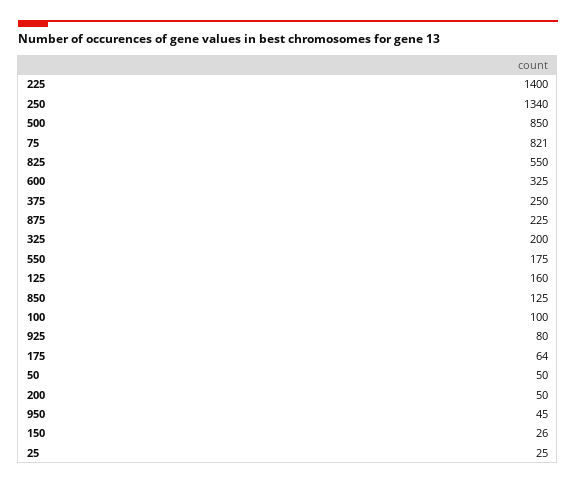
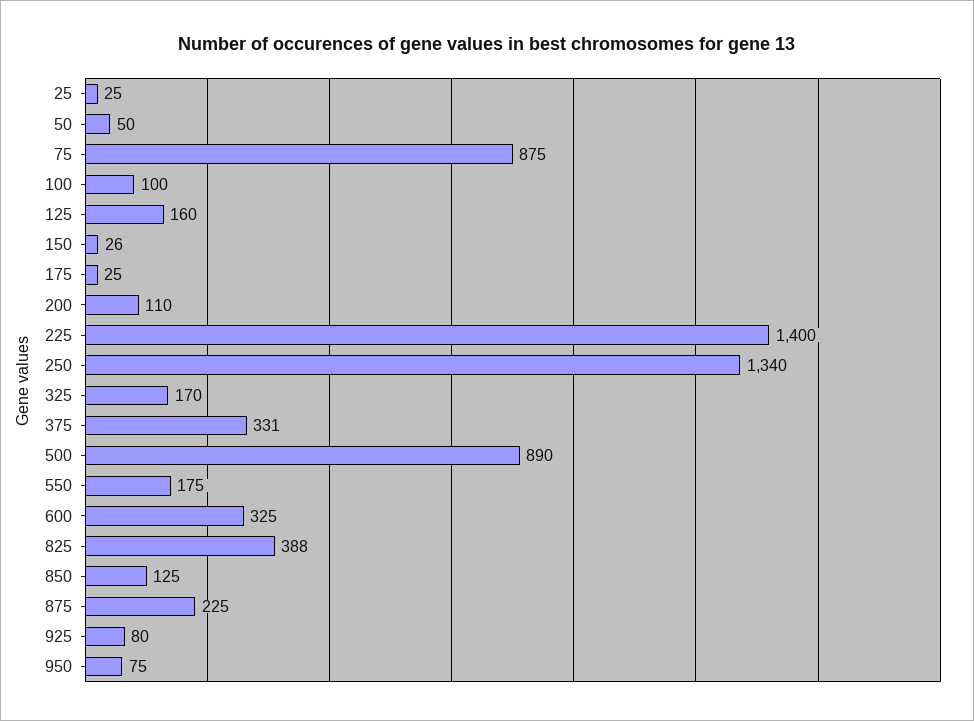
  {
    "225": 1400,
    "250": 1340,
-   "500": 850,
+   "500": 890,
-   "75": 821,
+   "75": 875,
-   "825": 550,
+   "825": 388,
    "600": 325,
-   "375": 250,
+   "375": 331,
    "875": 225,
-   "325": 200,
+   "325": 170,
    "550": 175,
    "125": 160,
    "850": 125,
    "100": 100,
    "925": 80,
-   "175": 64,
+   "175": 25,
    "50": 50,
-   "200": 50,
+   "200": 110,
-   "950": 45,
+   "950": 75,
    "150": 26,
    "25": 25
  }

